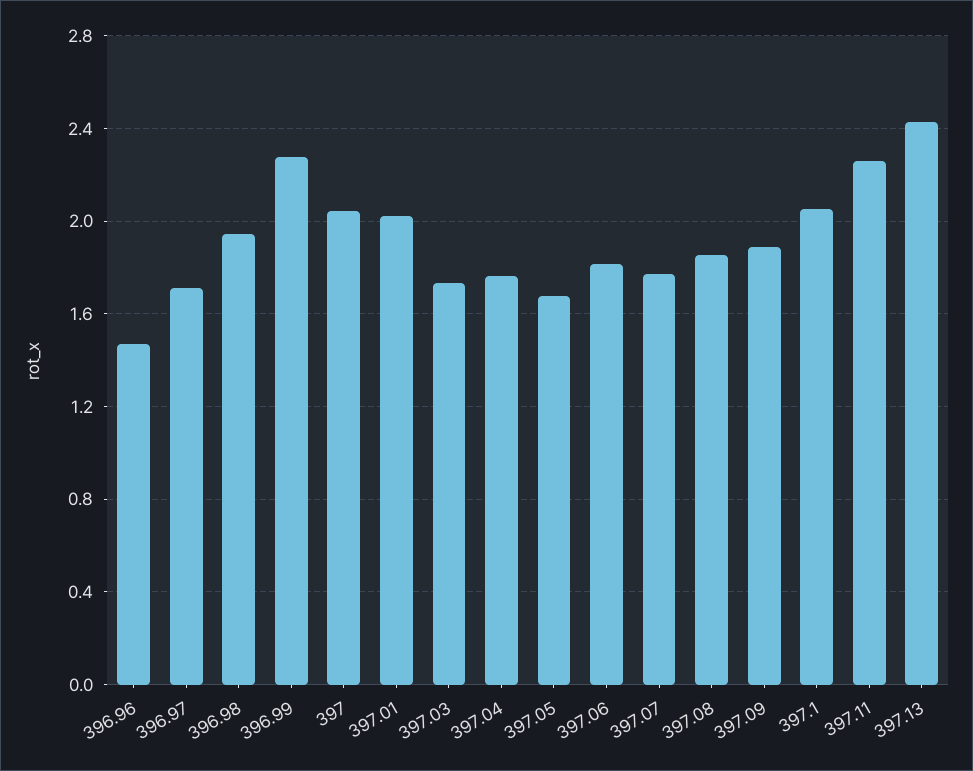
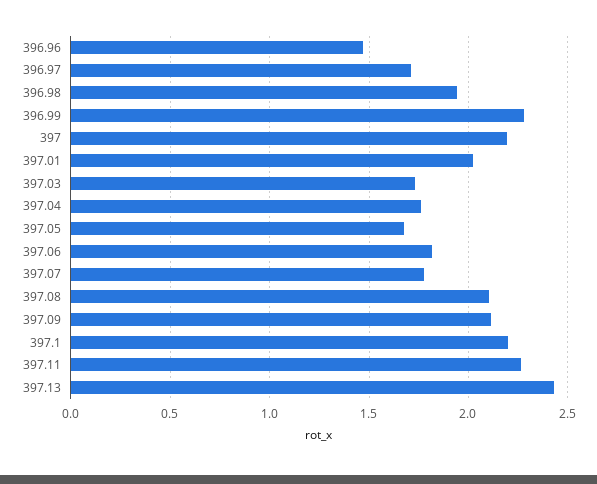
  {
    "396.96": 1.45,
    "396.97": 1.7,
    "396.98": 1.95,
    "396.99": 2.3,
-   "397": 2.05,
+   "397": 2.2,
    "397.01": 2,
    "397.03": 1.75,
    "397.04": 1.75,
    "397.05": 1.7,
    "397.06": 1.8,
    "397.07": 1.75,
-   "397.08": 1.85,
+   "397.08": 2.1,
-   "397.09": 1.9,
+   "397.09": 2.1,
-   "397.1": 2.05,
+   "397.1": 2.2,
    "397.11": 2.25,
    "397.13": 2.45
  }

